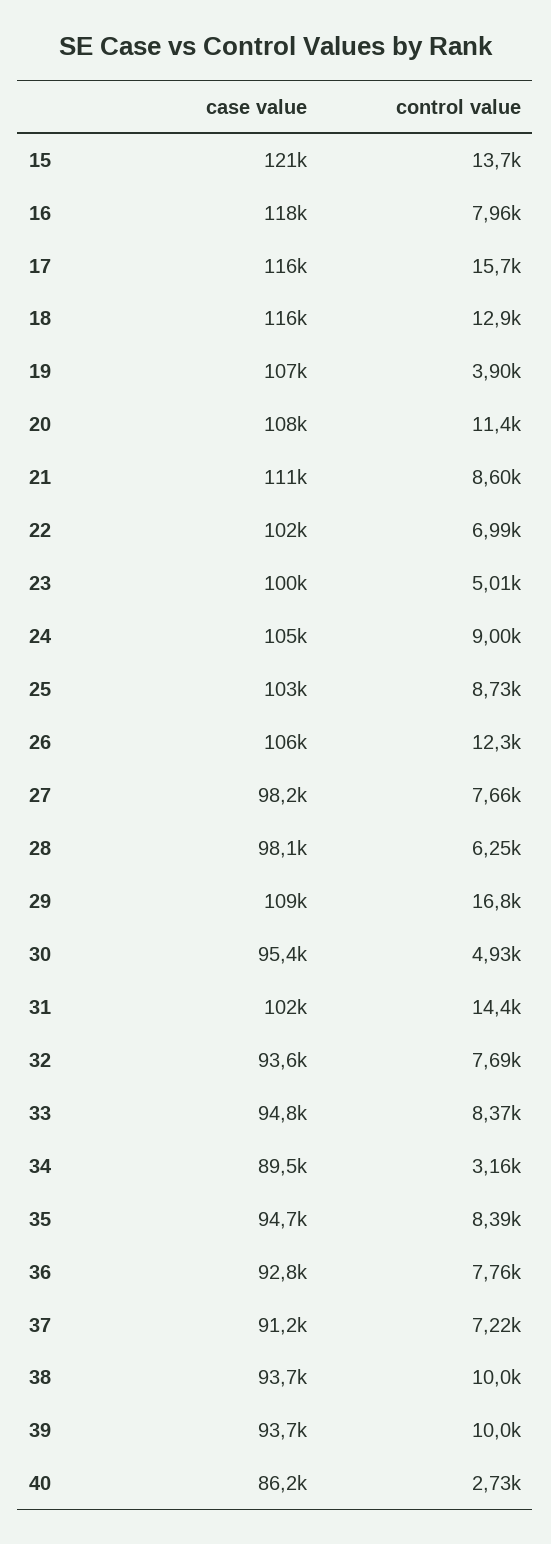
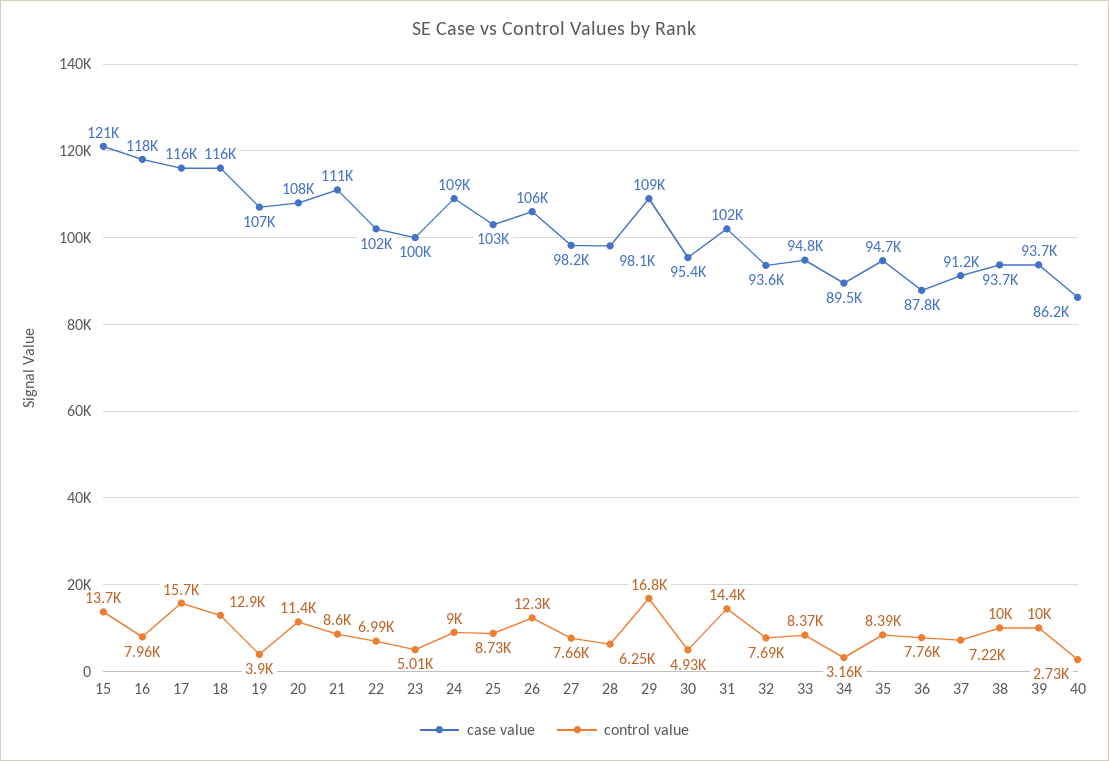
  {
    "case value": {
      "15": 121000,
      "16": 118000,
      "17": 116000,
      "18": 116000,
      "19": 107000,
      "20": 108000,
      "21": 111000,
      "22": 102000,
      "23": 100000,
-     "24": 105000,
+     "24": 109000,
      "25": 103000,
      "26": 106000,
      "27": 98200,
      "28": 98100,
      "29": 109000,
      "30": 95400,
      "31": 102000,
      "32": 93600,
      "33": 94800,
      "34": 89500,
      "35": 94700,
-     "36": 92800,
+     "36": 87800,
      "37": 91200,
      "38": 93700,
      "39": 93700,
      "40": 86200
    },
    "control value": {
      "15": 13700,
      "16": 7960,
      "17": 15700,
      "18": 12900,
      "19": 3900,
      "20": 11400,
      "21": 8600,
      "22": 6990,
      "23": 5010,
      "24": 9000,
      "25": 8730,
      "26": 12300,
      "27": 7660,
      "28": 6250,
      "29": 16800,
      "30": 4930,
      "31": 14400,
      "32": 7690,
      "33": 8370,
      "34": 3160,
      "35": 8390,
      "36": 7760,
      "37": 7220,
      "38": 10000,
      "39": 10000,
      "40": 2730
    }
  }

